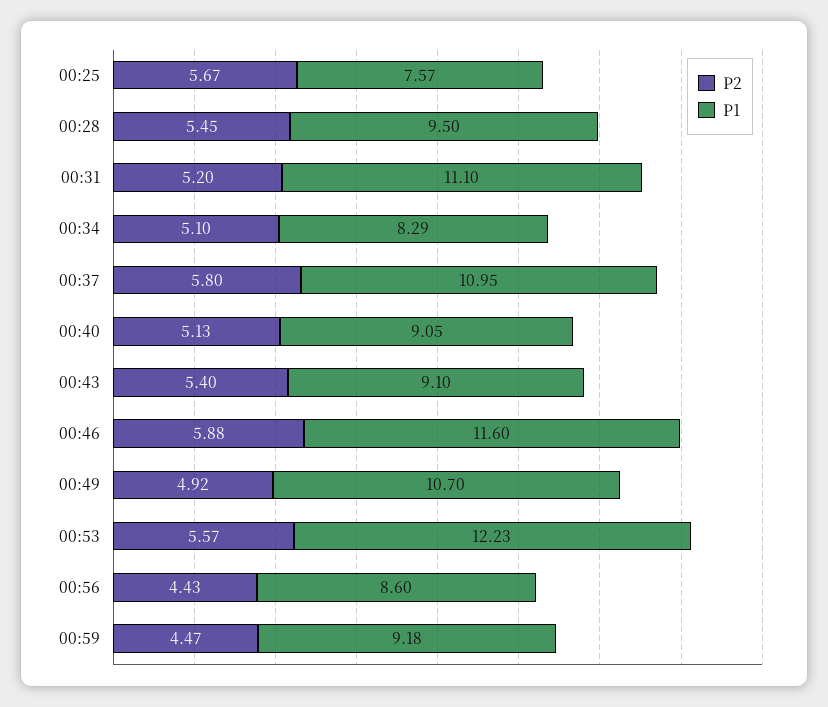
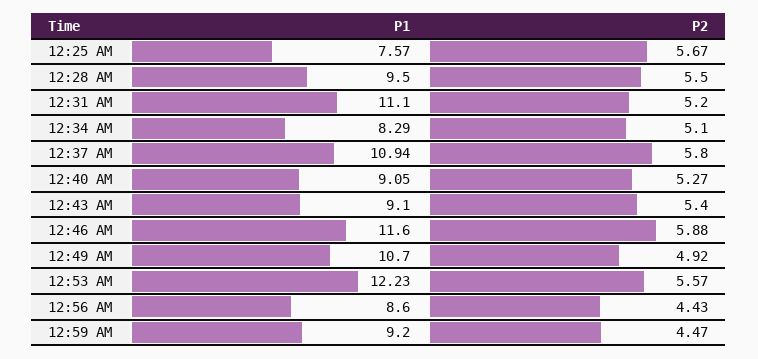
  {
    "P2": {
      "00:25": 5.67,
-     "00:28": 5.45,
+     "00:28": 5.5,
      "00:31": 5.2,
      "00:34": 5.1,
      "00:37": 5.8,
-     "00:40": 5.13,
+     "00:40": 5.27,
      "00:43": 5.4,
      "00:46": 5.88,
      "00:49": 4.92,
      "00:53": 5.57,
      "00:56": 4.43,
      "00:59": 4.47
    },
    "P1": {
      "00:25": 7.57,
      "00:28": 9.5,
      "00:31": 11.1,
      "00:34": 8.29,
-     "00:37": 10.95,
+     "00:37": 10.94,
      "00:40": 9.05,
      "00:43": 9.1,
      "00:46": 11.6,
      "00:49": 10.7,
      "00:53": 12.23,
      "00:56": 8.6,
-     "00:59": 9.18
+     "00:59": 9.2
    }
  }

